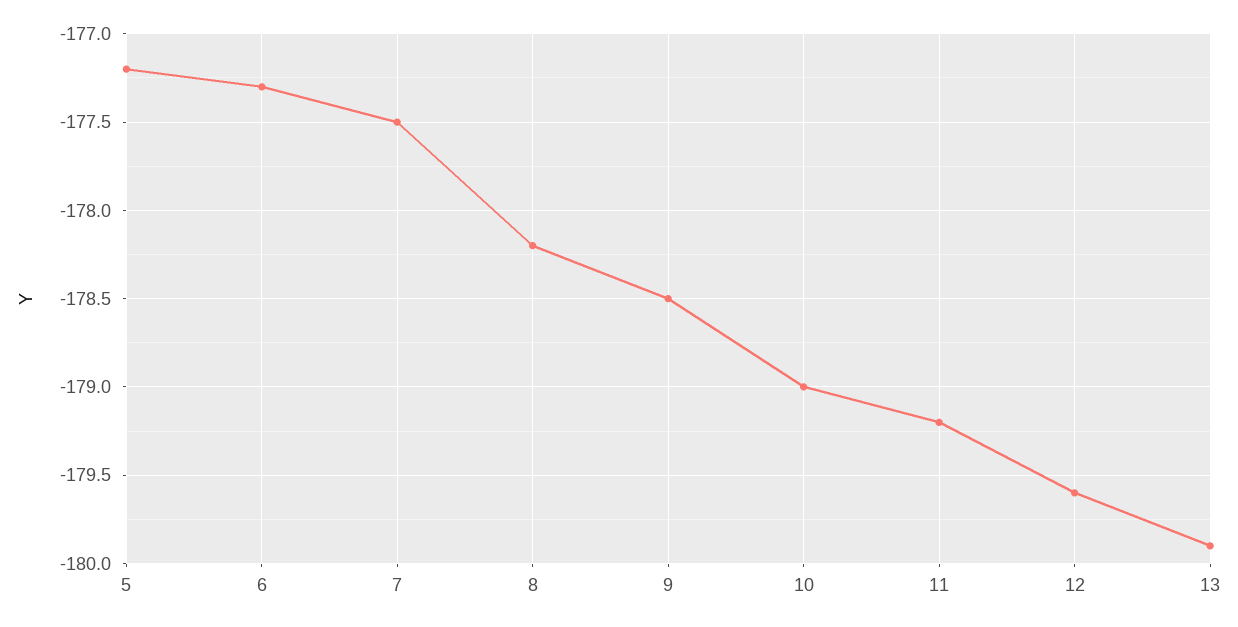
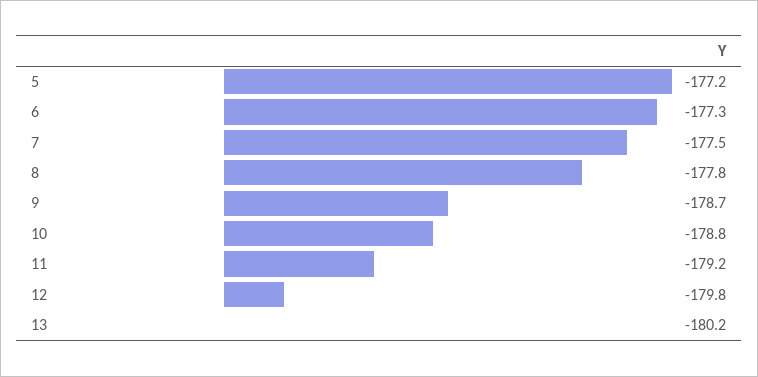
  {
    "5": -177.2,
    "6": -177.3,
    "7": -177.5,
-   "8": -178.2,
+   "8": -177.8,
-   "9": -178.5,
+   "9": -178.7,
-   "10": -179,
+   "10": -178.8,
    "11": -179.2,
-   "12": -179.6,
+   "12": -179.8,
-   "13": -179.9
+   "13": -180.2
  }

